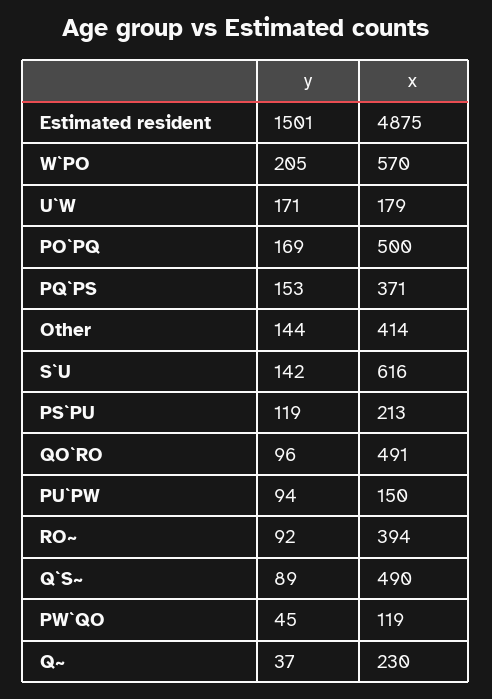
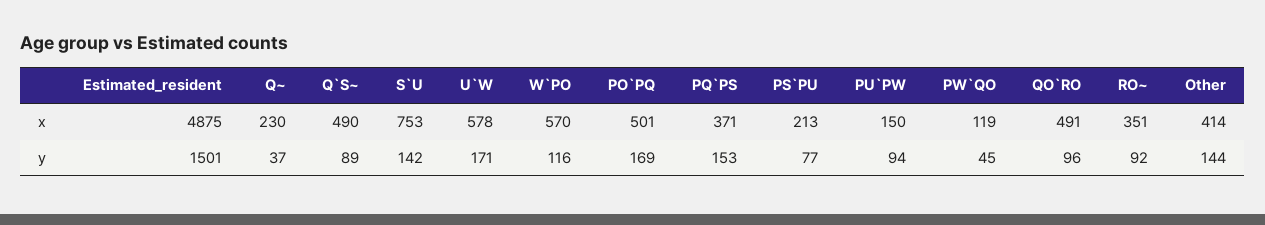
  {
    "y": {
      "Estimated resident": 1501,
-     "W`PO": 205,
+     "W`PO": 116,
      "U`W": 171,
      "PO`PQ": 169,
      "PQ`PS": 153,
      "Other": 144,
      "S`U": 142,
-     "PS`PU": 119,
+     "PS`PU": 77,
      "QO`RO": 96,
      "PU`PW": 94,
      "RO~": 92,
      "Q`S~": 89,
      "PW`QO": 45,
      "Q~": 37
    },
    "x": {
      "Estimated resident": 4875,
      "W`PO": 570,
-     "U`W": 179,
+     "U`W": 578,
-     "PO`PQ": 500,
+     "PO`PQ": 501,
      "PQ`PS": 371,
      "Other": 414,
-     "S`U": 616,
+     "S`U": 753,
      "PS`PU": 213,
      "QO`RO": 491,
      "PU`PW": 150,
-     "RO~": 394,
+     "RO~": 351,
      "Q`S~": 490,
      "PW`QO": 119,
      "Q~": 230
    }
  }

